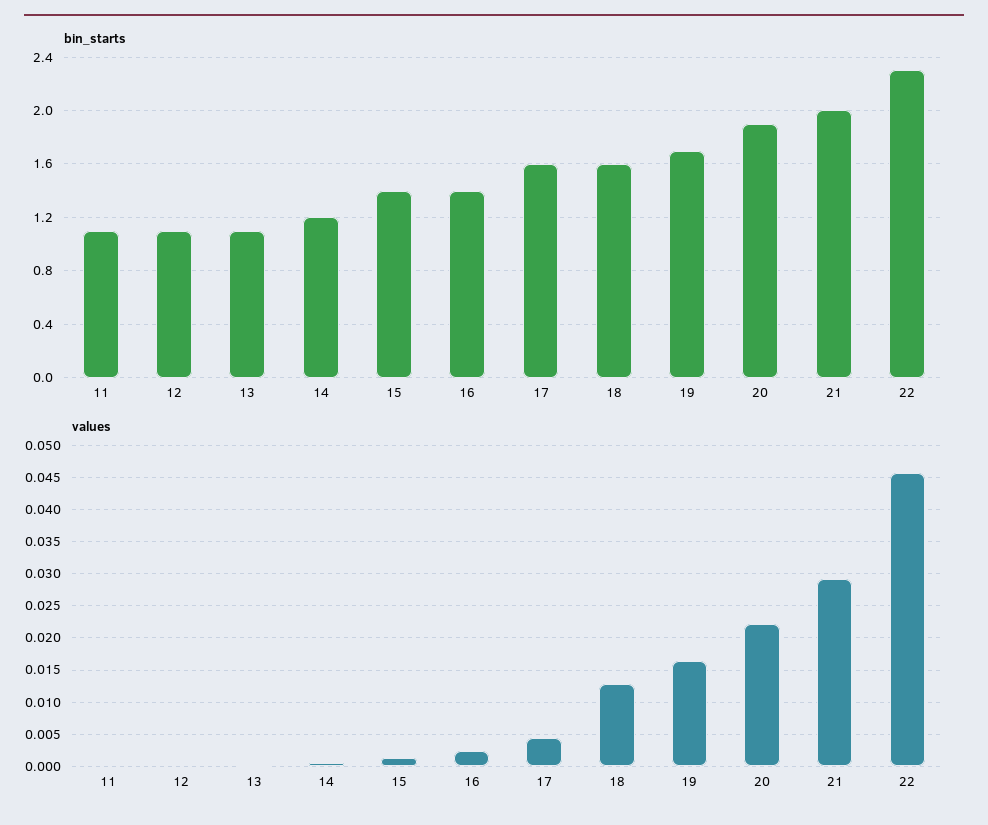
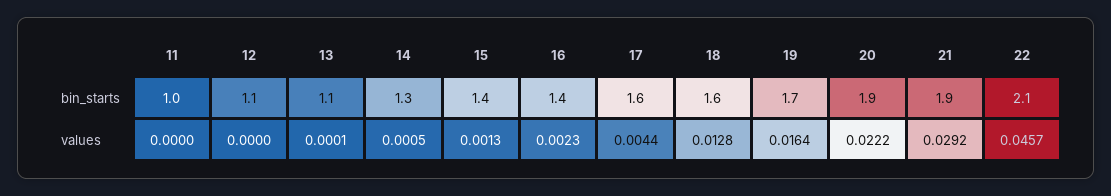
  {
    "bin_starts": {
-     "11": 1.1,
+     "11": 1,
      "12": 1.1,
      "13": 1.1,
-     "14": 1.2,
+     "14": 1.3,
      "15": 1.4,
      "16": 1.4,
      "17": 1.6,
      "18": 1.6,
      "19": 1.7,
      "20": 1.9,
-     "21": 2,
+     "21": 1.9,
-     "22": 2.3
+     "22": 2.1
    },
    "values": {
      "11": 0,
      "12": 0,
      "13": 0.0001,
      "14": 0.0005,
      "15": 0.0013,
      "16": 0.0023,
      "17": 0.0044,
      "18": 0.0128,
      "19": 0.0164,
      "20": 0.0222,
      "21": 0.0292,
      "22": 0.0457
    }
  }

